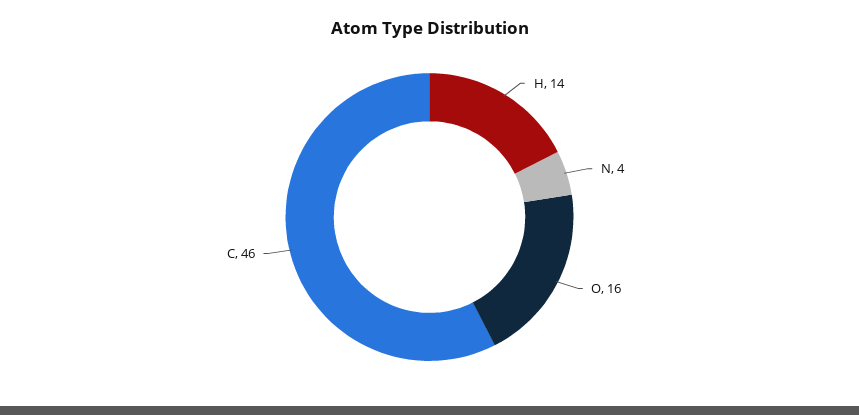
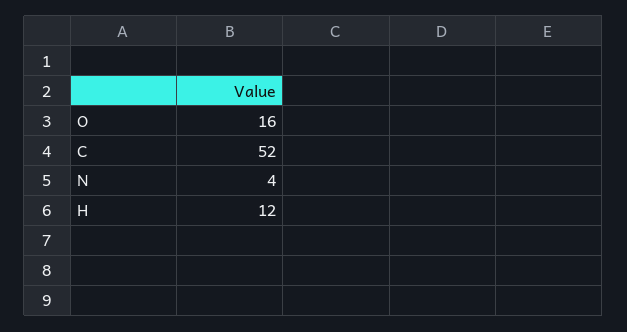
  {
-   "H": 14,
+   "H": 12,
    "N": 4,
    "O": 16,
-   "C": 46
+   "C": 52
  }

